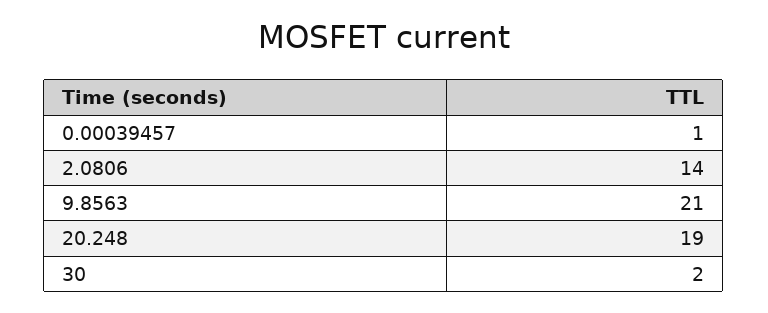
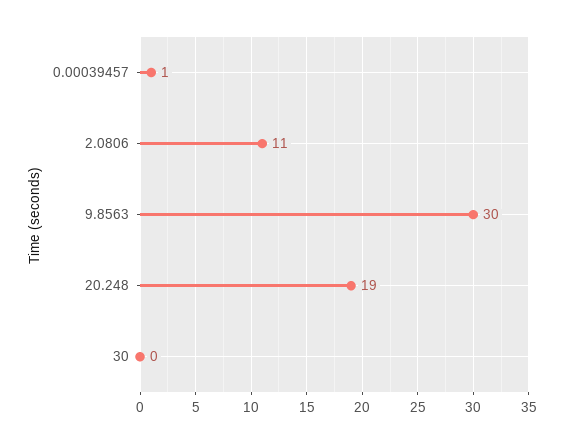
  {
    "0.00039457": 1,
-   "2.0806": 14,
+   "2.0806": 11,
-   "9.8563": 21,
+   "9.8563": 30,
    "20.248": 19,
-   "30": 2
+   "30": 0
  }

